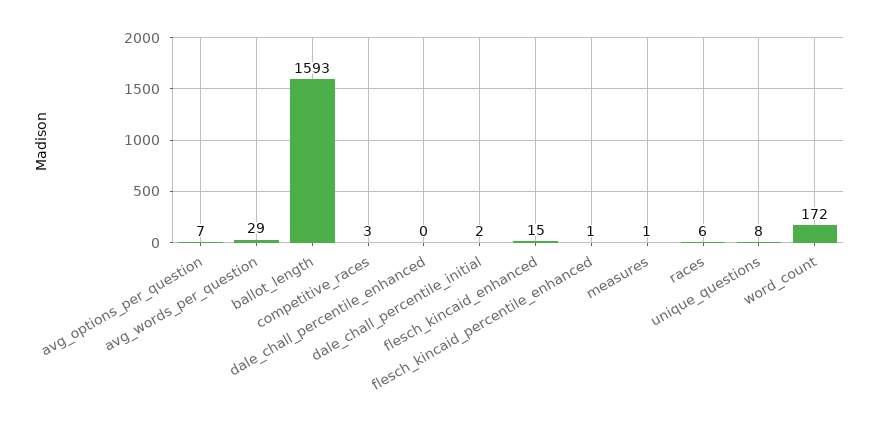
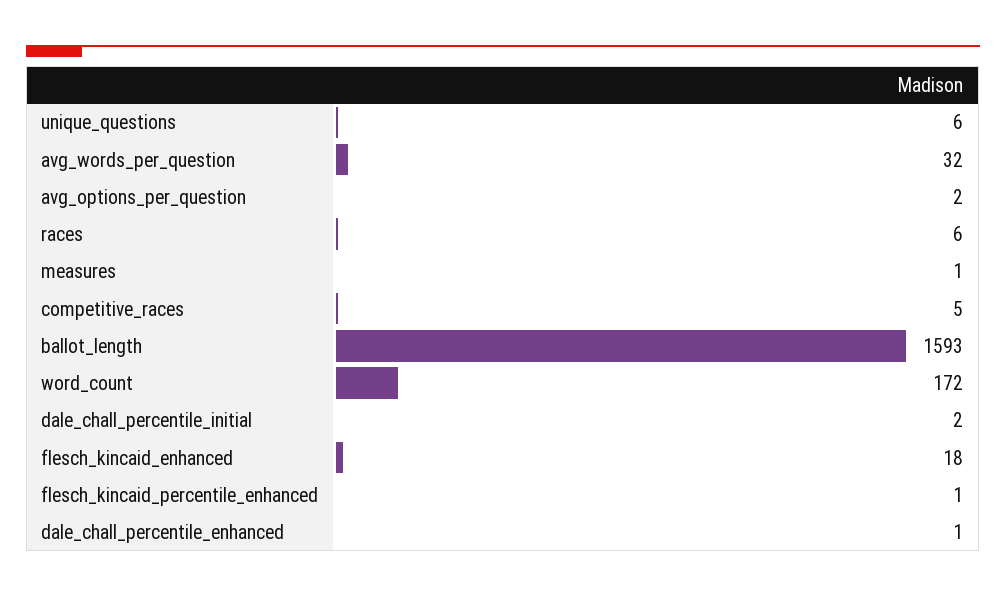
  {
-   "avg_options_per_question": 7,
+   "avg_options_per_question": 2,
-   "avg_words_per_question": 29,
+   "avg_words_per_question": 32,
    "ballot_length": 1593,
-   "competitive_races": 3,
+   "competitive_races": 5,
-   "dale_chall_percentile_enhanced": 0,
+   "dale_chall_percentile_enhanced": 1,
    "dale_chall_percentile_initial": 2,
-   "flesch_kincaid_enhanced": 15,
+   "flesch_kincaid_enhanced": 18,
    "flesch_kincaid_percentile_enhanced": 1,
    "measures": 1,
    "races": 6,
-   "unique_questions": 8,
+   "unique_questions": 6,
    "word_count": 172
  }

